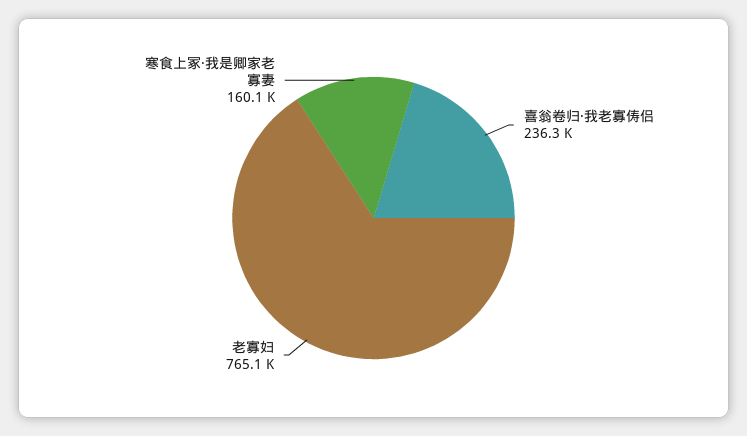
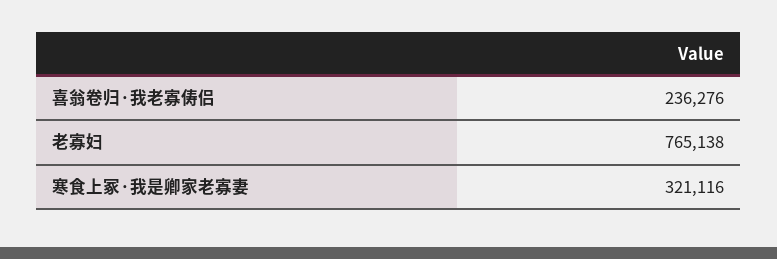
  {
    "喜翁卷归·我老寡俦侣": 236276,
    "老寡妇": 765138,
-   "寒食上冢·我是卿家老寡妻": 160100
+   "寒食上冢·我是卿家老寡妻": 321116
  }

